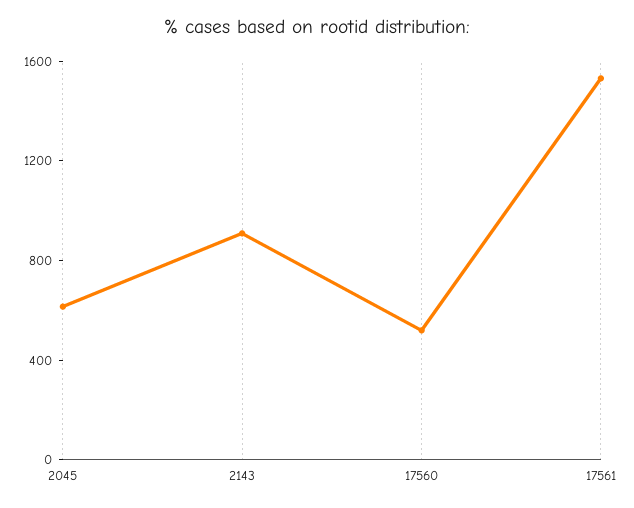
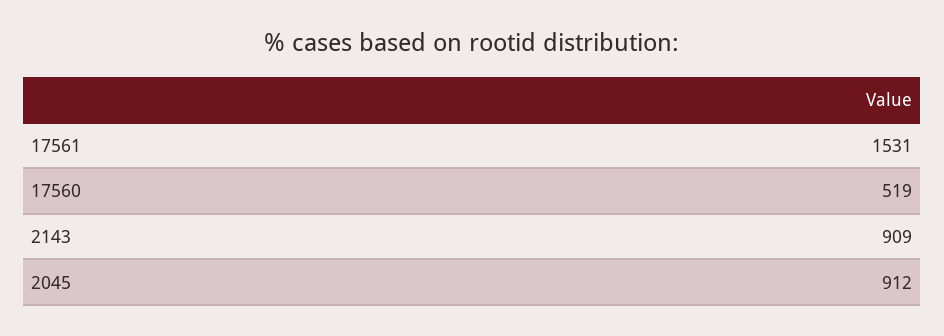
  {
-   "2045": 600,
+   "2045": 912,
    "2143": 909,
    "17560": 519,
    "17561": 1531
  }

